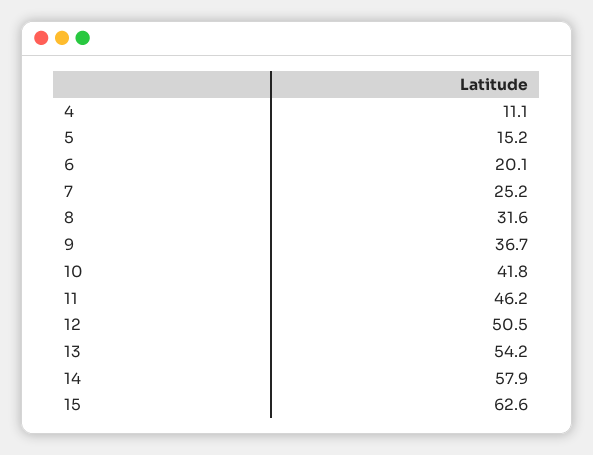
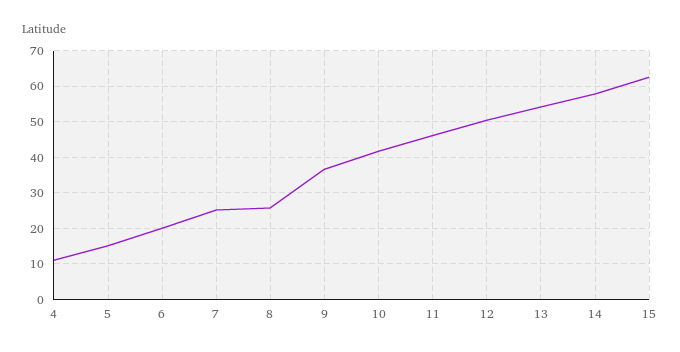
  {
    "4": 11.1,
    "5": 15.2,
    "6": 20.1,
    "7": 25.2,
-   "8": 31.6,
+   "8": 26,
    "9": 36.7,
    "10": 41.8,
    "11": 46.2,
    "12": 50.5,
    "13": 54.2,
    "14": 57.9,
    "15": 62.6
  }

